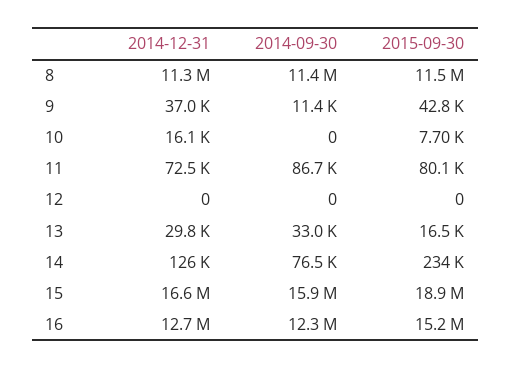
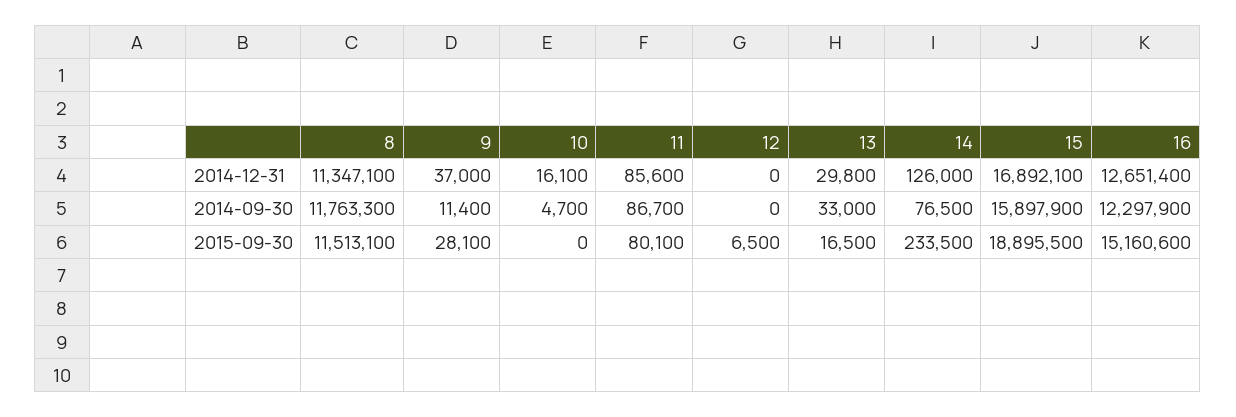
  {
    "2014-12-31": {
      "8": 11347100,
      "9": 37000,
      "10": 16100,
-     "11": 72500,
+     "11": 85600,
      "12": 0,
      "13": 29800,
      "14": 126000,
-     "15": 16600000,
+     "15": 16892100,
      "16": 12651400
    },
    "2014-09-30": {
-     "8": 11400000,
+     "8": 11763300,
      "9": 11400,
-     "10": 0,
+     "10": 4700,
      "11": 86700,
      "12": 0,
      "13": 33000,
      "14": 76500,
      "15": 15897900,
      "16": 12297900
    },
    "2015-09-30": {
      "8": 11513100,
-     "9": 42800,
+     "9": 28100,
-     "10": 7700,
+     "10": 0,
      "11": 80100,
-     "12": 0,
+     "12": 6500,
      "13": 16500,
      "14": 233500,
      "15": 18895500,
      "16": 15160600
    }
  }

